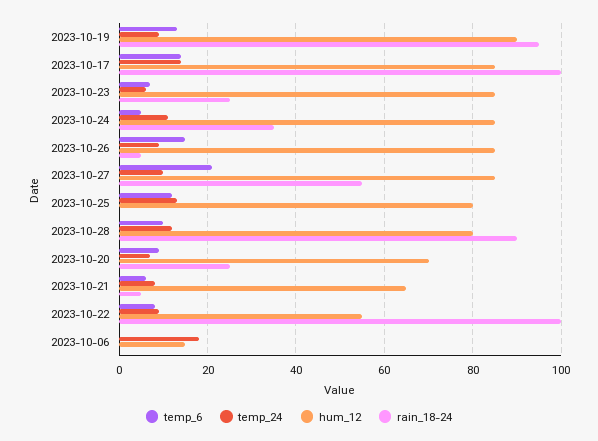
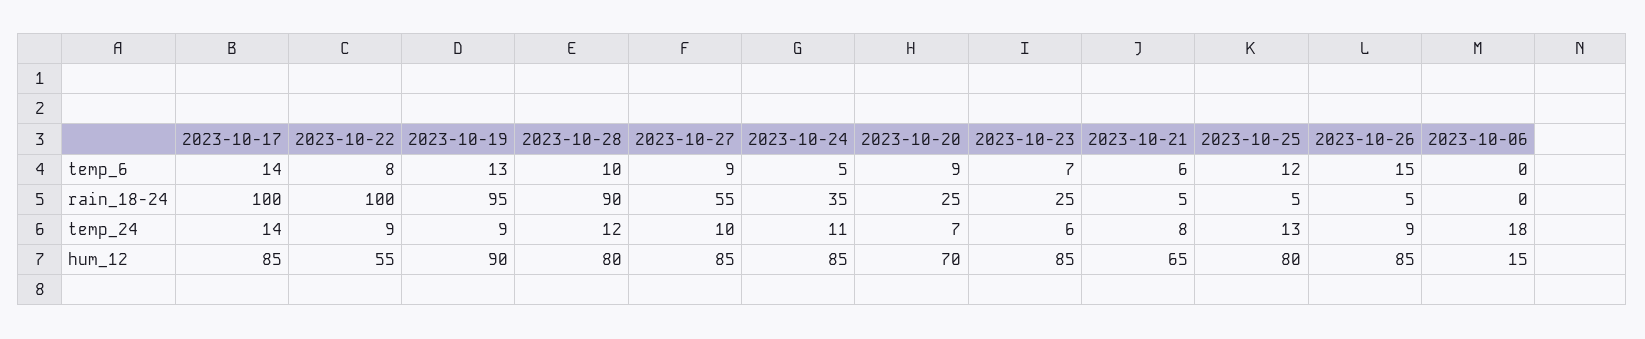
  {
    "temp_6": {
      "2023-10-19": 13,
      "2023-10-17": 14,
      "2023-10-23": 7,
      "2023-10-24": 5,
      "2023-10-26": 15,
-     "2023-10-27": 20,
+     "2023-10-27": 9,
      "2023-10-25": 12,
      "2023-10-28": 10,
      "2023-10-20": 9,
      "2023-10-21": 6,
      "2023-10-22": 8,
      "2023-10-06": 0
    },
    "temp_24": {
      "2023-10-19": 9,
      "2023-10-17": 14,
      "2023-10-23": 6,
      "2023-10-24": 11,
      "2023-10-26": 9,
      "2023-10-27": 10,
      "2023-10-25": 13,
      "2023-10-28": 12,
      "2023-10-20": 7,
      "2023-10-21": 8,
      "2023-10-22": 9,
      "2023-10-06": 18
    },
    "hum_12": {
      "2023-10-19": 90,
      "2023-10-17": 85,
      "2023-10-23": 85,
      "2023-10-24": 85,
      "2023-10-26": 85,
      "2023-10-27": 85,
      "2023-10-25": 80,
      "2023-10-28": 80,
      "2023-10-20": 70,
      "2023-10-21": 65,
      "2023-10-22": 55,
      "2023-10-06": 15
    },
    "rain_18-24": {
      "2023-10-19": 95,
      "2023-10-17": 100,
      "2023-10-23": 25,
      "2023-10-24": 35,
      "2023-10-26": 5,
      "2023-10-27": 55,
-     "2023-10-25": 0,
+     "2023-10-25": 5,
      "2023-10-28": 90,
      "2023-10-20": 25,
      "2023-10-21": 5,
      "2023-10-22": 100,
      "2023-10-06": 0
    }
  }

